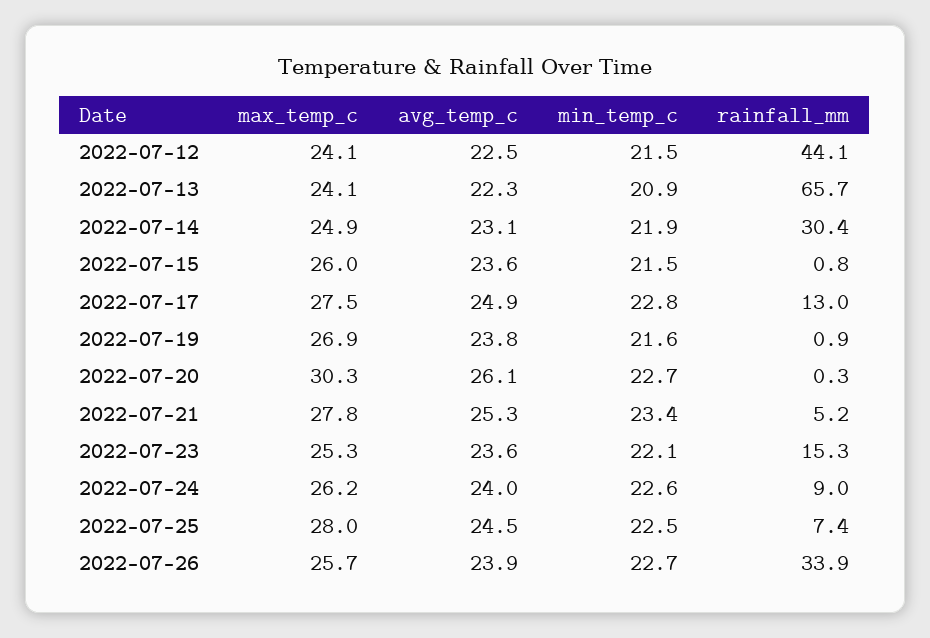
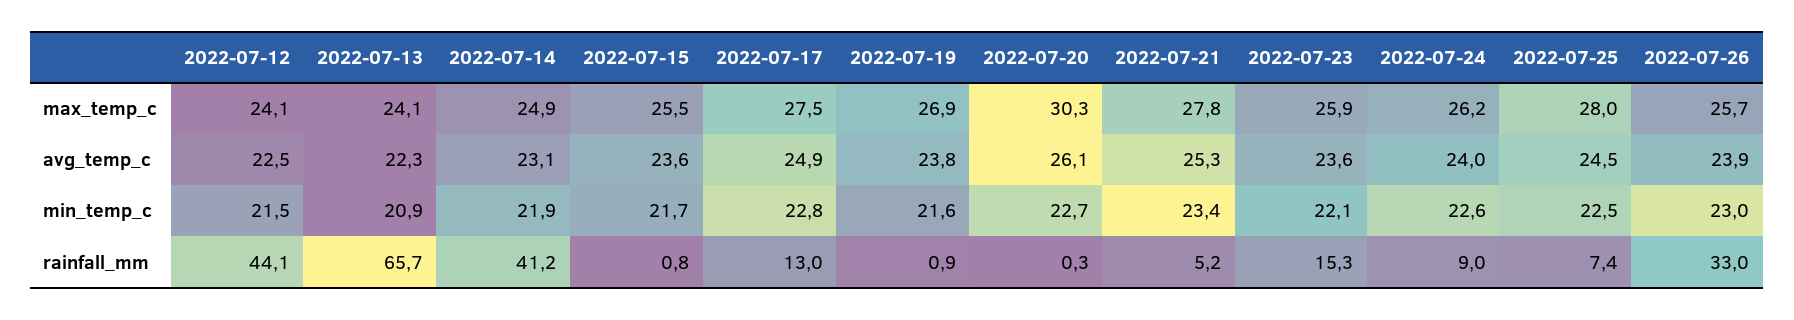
  {
    "max_temp_c": {
      "2022-07-12": 24.1,
      "2022-07-13": 24.1,
      "2022-07-14": 24.9,
-     "2022-07-15": 26,
+     "2022-07-15": 25.5,
      "2022-07-17": 27.5,
      "2022-07-19": 26.9,
      "2022-07-20": 30.3,
      "2022-07-21": 27.8,
-     "2022-07-23": 25.3,
+     "2022-07-23": 25.9,
      "2022-07-24": 26.2,
      "2022-07-25": 28,
      "2022-07-26": 25.7
    },
    "avg_temp_c": {
      "2022-07-12": 22.5,
      "2022-07-13": 22.3,
      "2022-07-14": 23.1,
      "2022-07-15": 23.6,
      "2022-07-17": 24.9,
      "2022-07-19": 23.8,
      "2022-07-20": 26.1,
      "2022-07-21": 25.3,
      "2022-07-23": 23.6,
      "2022-07-24": 24,
      "2022-07-25": 24.5,
      "2022-07-26": 23.9
    },
    "min_temp_c": {
      "2022-07-12": 21.5,
      "2022-07-13": 20.9,
      "2022-07-14": 21.9,
-     "2022-07-15": 21.5,
+     "2022-07-15": 21.7,
      "2022-07-17": 22.8,
      "2022-07-19": 21.6,
      "2022-07-20": 22.7,
      "2022-07-21": 23.4,
      "2022-07-23": 22.1,
      "2022-07-24": 22.6,
      "2022-07-25": 22.5,
-     "2022-07-26": 22.7
+     "2022-07-26": 23
    },
    "rainfall_mm": {
      "2022-07-12": 44.1,
      "2022-07-13": 65.7,
-     "2022-07-14": 30.4,
+     "2022-07-14": 41.2,
      "2022-07-15": 0.8,
      "2022-07-17": 13,
      "2022-07-19": 0.9,
      "2022-07-20": 0.3,
      "2022-07-21": 5.2,
      "2022-07-23": 15.3,
      "2022-07-24": 9,
      "2022-07-25": 7.4,
-     "2022-07-26": 33.9
+     "2022-07-26": 33
    }
  }

